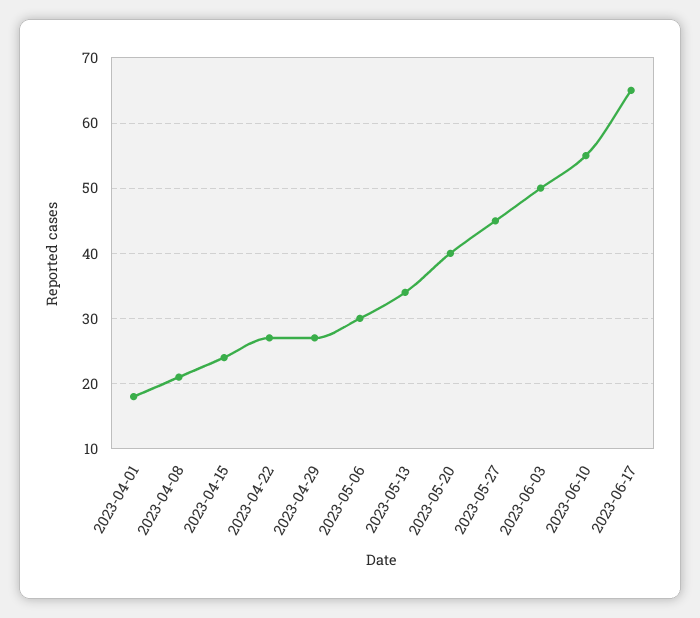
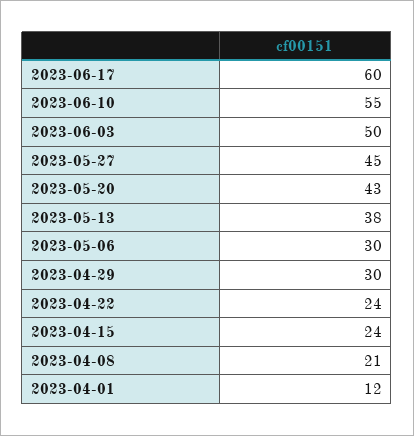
  {
-   "2023-04-01": 18,
+   "2023-04-01": 12,
    "2023-04-08": 21,
    "2023-04-15": 24,
-   "2023-04-22": 27,
+   "2023-04-22": 24,
-   "2023-04-29": 27,
+   "2023-04-29": 30,
    "2023-05-06": 30,
-   "2023-05-13": 34,
+   "2023-05-13": 38,
-   "2023-05-20": 40,
+   "2023-05-20": 43,
    "2023-05-27": 45,
    "2023-06-03": 50,
    "2023-06-10": 55,
-   "2023-06-17": 65
+   "2023-06-17": 60
  }

